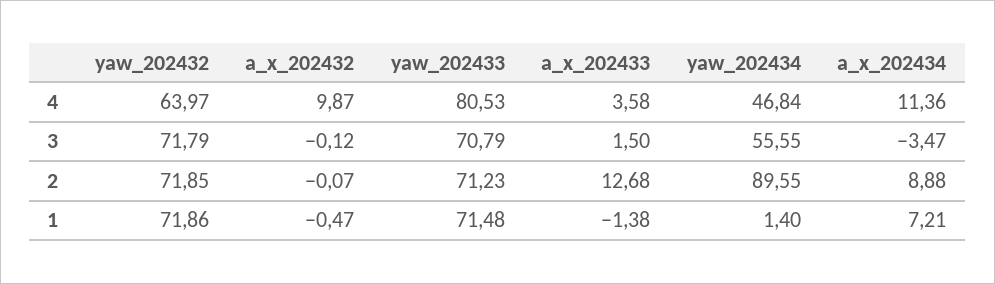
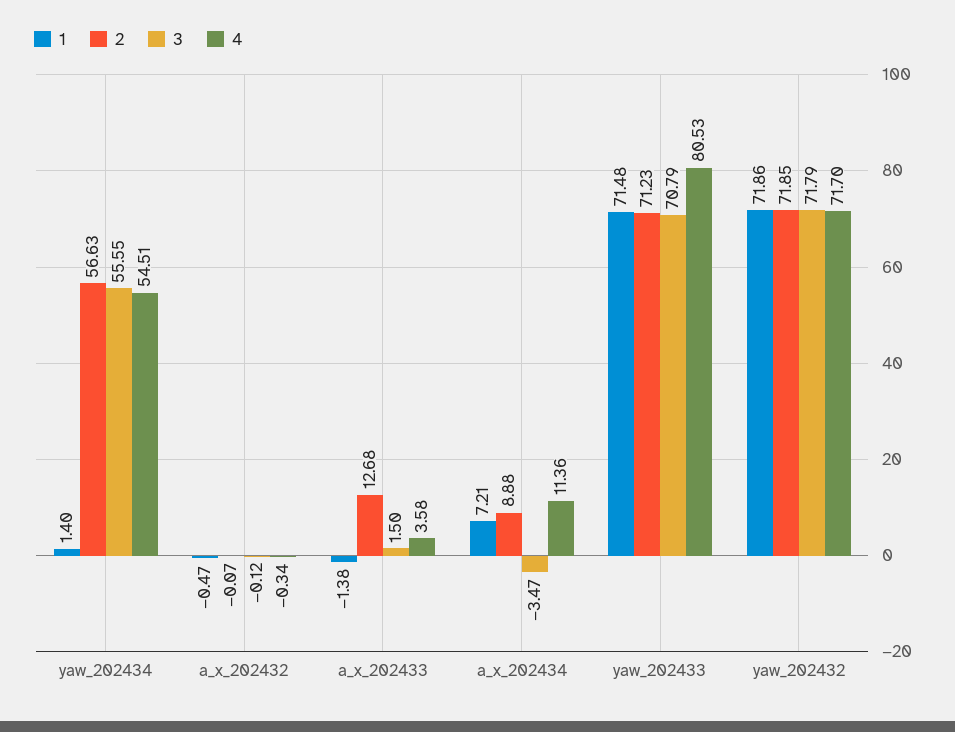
  {
    "4": {
-     "yaw_202432": 63.97,
+     "yaw_202432": 71.7,
-     "a_x_202432": 9.87,
+     "a_x_202432": -0.34,
      "yaw_202433": 80.53,
      "a_x_202433": 3.58,
-     "yaw_202434": 46.84,
+     "yaw_202434": 54.51,
      "a_x_202434": 11.36
    },
    "3": {
      "yaw_202432": 71.79,
      "a_x_202432": -0.12,
      "yaw_202433": 70.79,
      "a_x_202433": 1.5,
      "yaw_202434": 55.55,
      "a_x_202434": -3.47
    },
    "2": {
      "yaw_202432": 71.85,
      "a_x_202432": -0.07,
      "yaw_202433": 71.23,
      "a_x_202433": 12.68,
-     "yaw_202434": 89.55,
+     "yaw_202434": 56.63,
      "a_x_202434": 8.88
    },
    "1": {
      "yaw_202432": 71.86,
      "a_x_202432": -0.47,
      "yaw_202433": 71.48,
      "a_x_202433": -1.38,
      "yaw_202434": 1.4,
      "a_x_202434": 7.21
    }
  }

